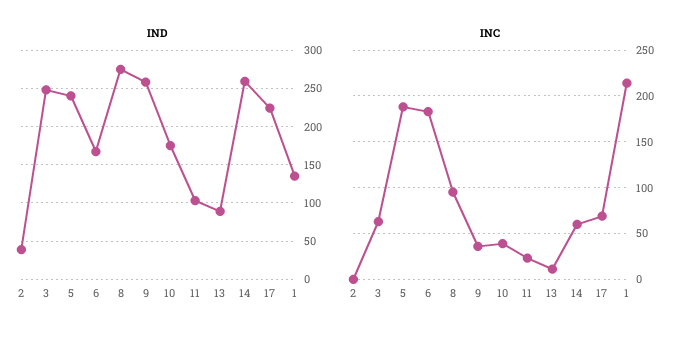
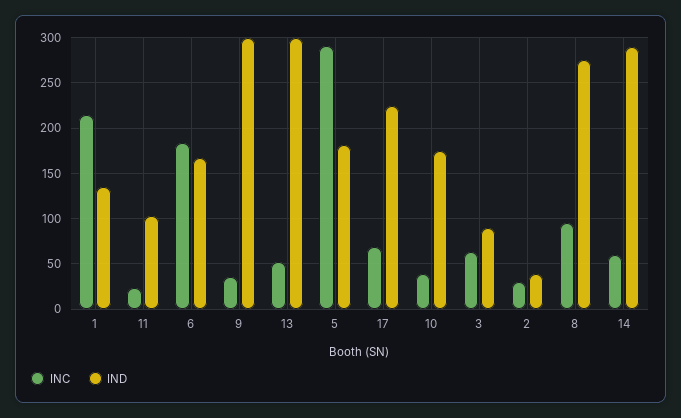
  {
    "IND": {
      "2": 40,
-     "3": 250,
+     "3": 90,
-     "5": 240,
+     "5": 180,
      "6": 170,
      "8": 280,
-     "9": 260,
+     "9": 300,
      "10": 180,
      "11": 100,
-     "13": 90,
+     "13": 300,
-     "14": 260,
+     "14": 290,
      "17": 220,
      "1": 140
    },
    "INC": {
-     "2": 0,
+     "2": 30,
      "3": 60,
-     "5": 190,
+     "5": 290,
      "6": 180,
      "8": 100,
      "9": 40,
      "10": 40,
      "11": 20,
-     "13": 10,
+     "13": 50,
      "14": 60,
      "17": 70,
      "1": 210
    }
  }

